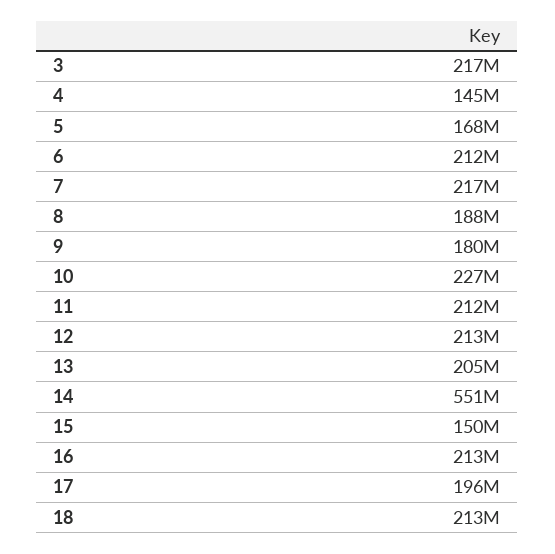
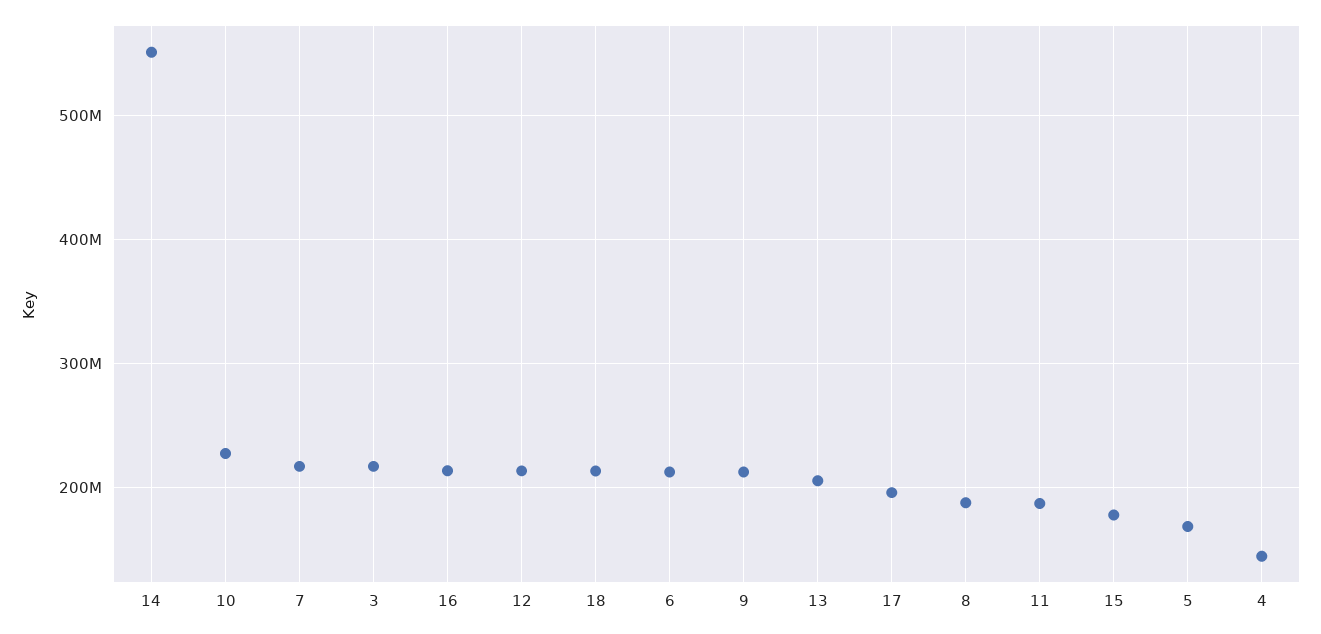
  {
    "3": 217000000,
    "4": 145000000,
    "5": 168000000,
    "6": 212000000,
    "7": 217000000,
    "8": 188000000,
-   "9": 180000000,
+   "9": 210000000,
    "10": 227000000,
-   "11": 212000000,
+   "11": 190000000,
    "12": 213000000,
    "13": 205000000,
    "14": 551000000,
-   "15": 150000000,
+   "15": 180000000,
    "16": 213000000,
    "17": 196000000,
    "18": 213000000
  }

